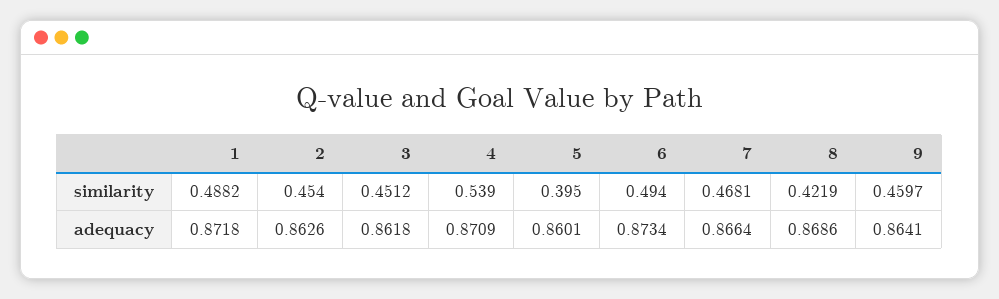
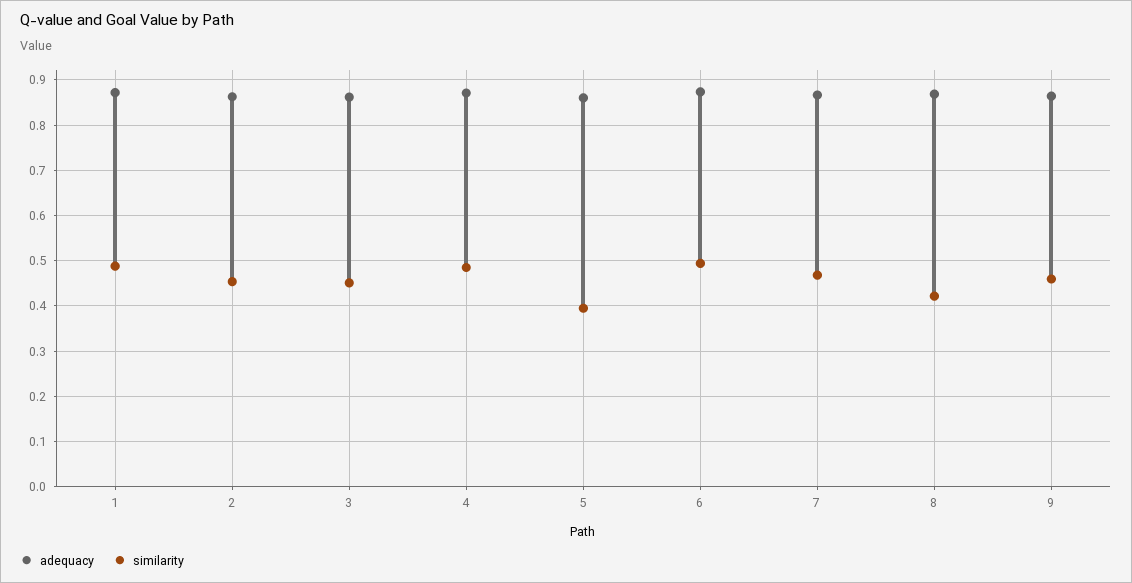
  {
    "similarity": {
      "1": 0.4882,
      "2": 0.454,
      "3": 0.4512,
-     "4": 0.539,
+     "4": 0.48,
      "5": 0.395,
      "6": 0.494,
      "7": 0.4681,
      "8": 0.4219,
      "9": 0.4597
    },
    "adequacy": {
      "1": 0.8718,
      "2": 0.8626,
      "3": 0.8618,
      "4": 0.8709,
      "5": 0.8601,
      "6": 0.8734,
      "7": 0.8664,
      "8": 0.8686,
      "9": 0.8641
    }
  }

